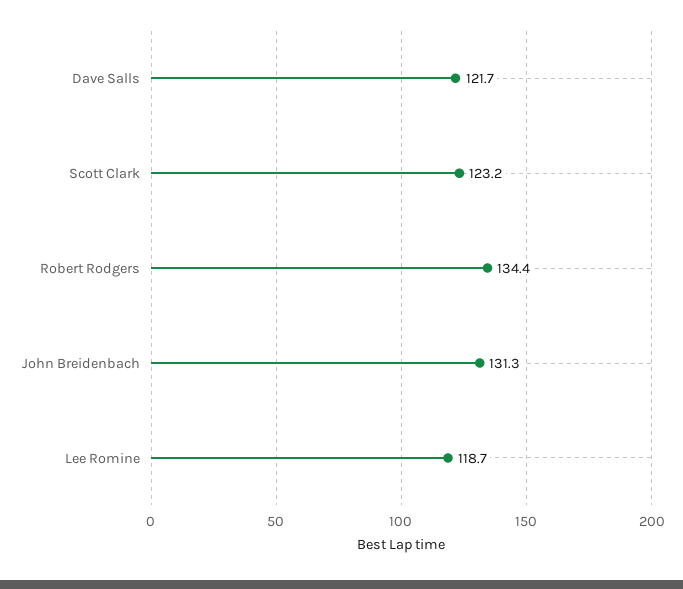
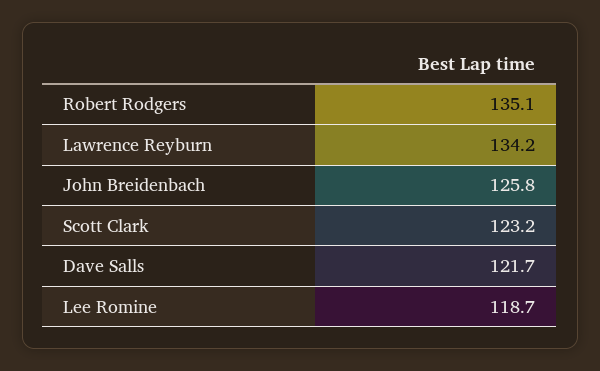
  {
    "Dave Salls": 121.7,
    "Scott Clark": 123.2,
-   "Robert Rodgers": 134.4,
+   "Robert Rodgers": 135.1,
-   "John Breidenbach": 131.3,
+   "John Breidenbach": 125.8,
-   "Lee Romine": 118.7
+   "Lee Romine": 118.7,
+   "Lawrence Reyburn": 134.2
  }

